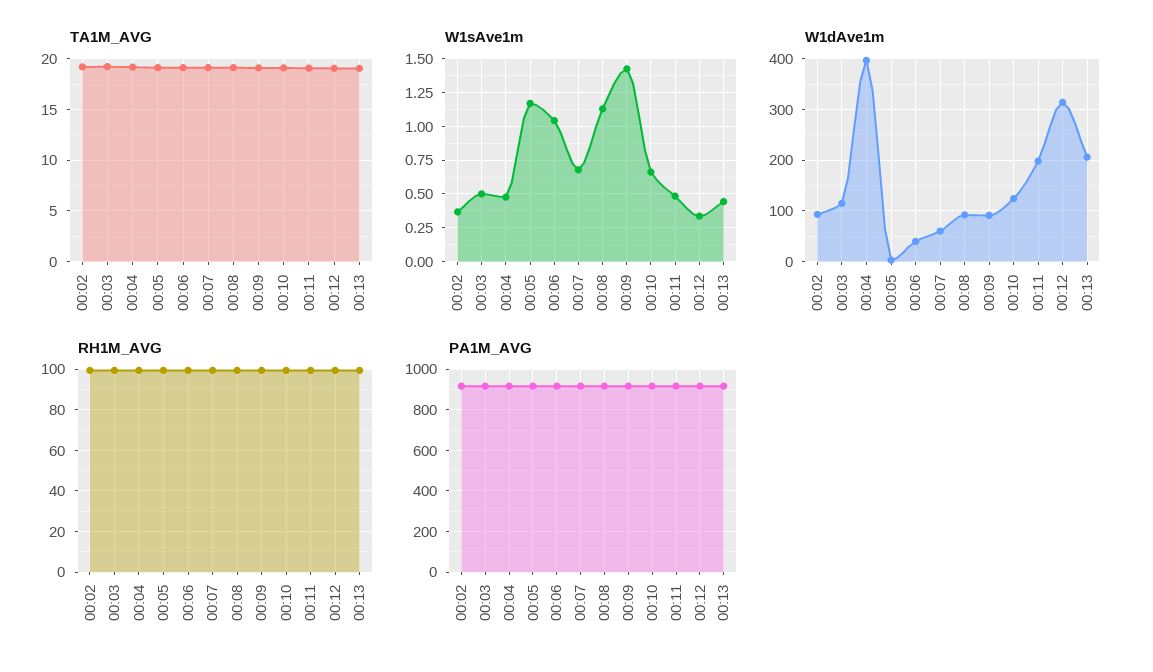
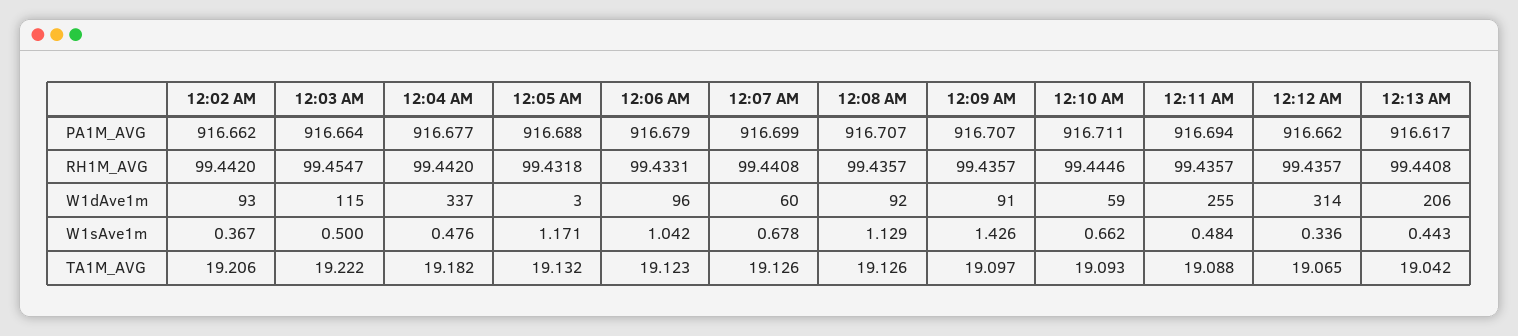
  {
    "TA1M_AVG": {
      "00:02": 19.206,
      "00:03": 19.222,
      "00:04": 19.182,
      "00:05": 19.132,
      "00:06": 19.123,
      "00:07": 19.126,
      "00:08": 19.126,
      "00:09": 19.097,
      "00:10": 19.093,
      "00:11": 19.088,
      "00:12": 19.065,
      "00:13": 19.042
    },
    "W1sAve1m": {
      "00:02": 0.367,
      "00:03": 0.5,
      "00:04": 0.476,
      "00:05": 1.171,
      "00:06": 1.042,
      "00:07": 0.678,
      "00:08": 1.129,
      "00:09": 1.426,
      "00:10": 0.662,
      "00:11": 0.484,
      "00:12": 0.336,
      "00:13": 0.443
    },
    "W1dAve1m": {
      "00:02": 93,
      "00:03": 115,
-     "00:04": 400,
+     "00:04": 337,
      "00:05": 3,
-     "00:06": 40,
+     "00:06": 96,
      "00:07": 60,
      "00:08": 92,
      "00:09": 91,
-     "00:10": 120,
+     "00:10": 59,
-     "00:11": 200,
+     "00:11": 255,
      "00:12": 314,
      "00:13": 206
    },
    "RH1M_AVG": {
      "00:02": 99.442,
      "00:03": 99.4547,
      "00:04": 99.442,
      "00:05": 99.4318,
      "00:06": 99.4331,
      "00:07": 99.4408,
      "00:08": 99.4357,
      "00:09": 99.4357,
      "00:10": 99.4446,
      "00:11": 99.4357,
      "00:12": 99.4357,
      "00:13": 99.4408
    },
    "PA1M_AVG": {
      "00:02": 916.662,
      "00:03": 916.664,
      "00:04": 916.677,
      "00:05": 916.688,
      "00:06": 916.679,
      "00:07": 916.699,
      "00:08": 916.707,
      "00:09": 916.707,
      "00:10": 916.711,
      "00:11": 916.694,
      "00:12": 916.662,
      "00:13": 916.617
    }
  }

